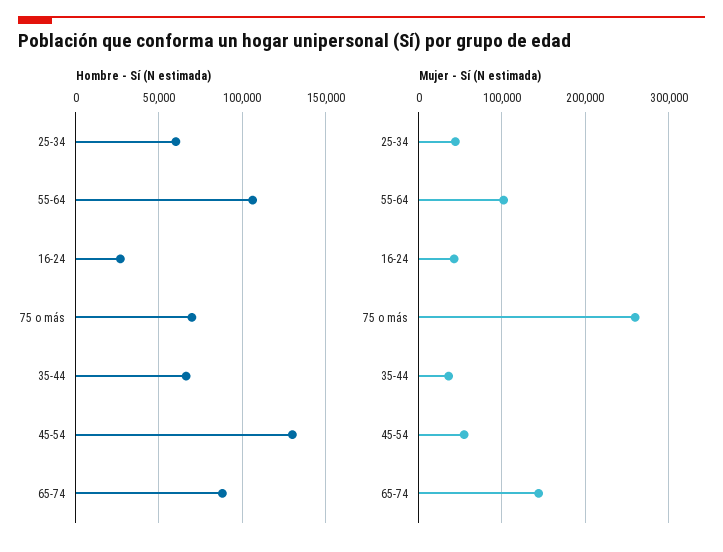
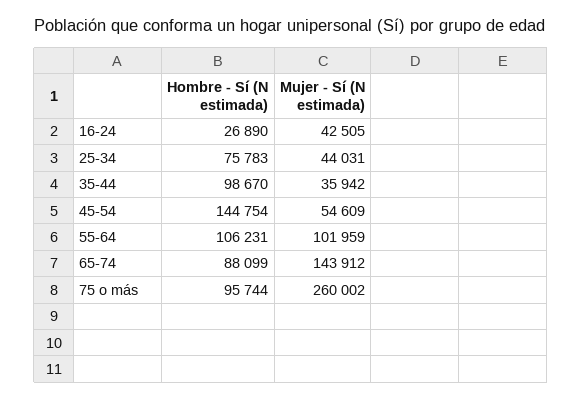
  {
    "Hombre - Sí (N estimada)": {
-     "25-34": 60000,
+     "25-34": 75783,
      "55-64": 106231,
      "16-24": 26890,
-     "75 o más": 70000,
+     "75 o más": 95744,
-     "35-44": 65000,
+     "35-44": 98670,
-     "45-54": 130000,
+     "45-54": 144754,
      "65-74": 88099
    },
    "Mujer - Sí (N estimada)": {
      "25-34": 44031,
      "55-64": 101959,
      "16-24": 42505,
      "75 o más": 260002,
      "35-44": 35942,
      "45-54": 54609,
      "65-74": 143912
    }
  }

